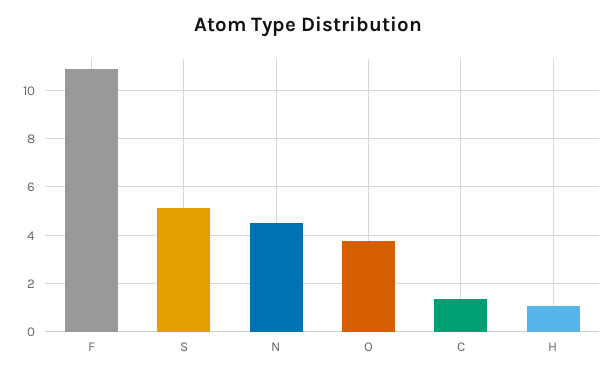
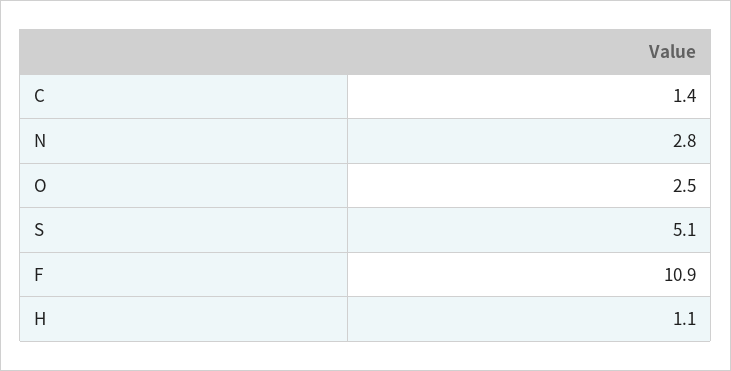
  {
    "F": 10.9,
    "S": 5.1,
-   "N": 4.5,
+   "N": 2.8,
-   "O": 3.75,
+   "O": 2.5,
    "C": 1.4,
    "H": 1.1
  }

